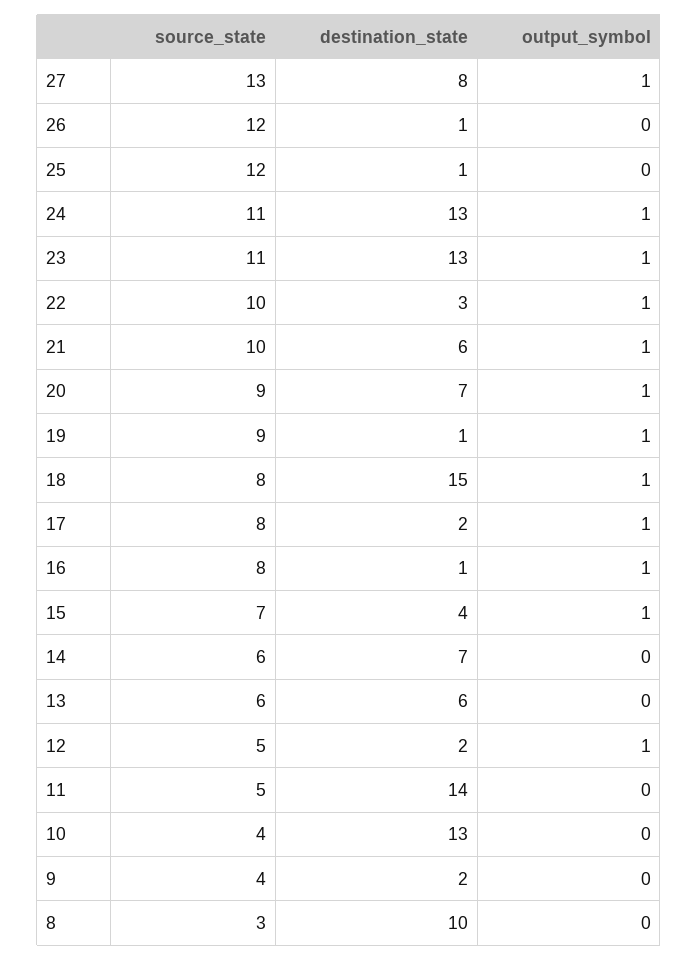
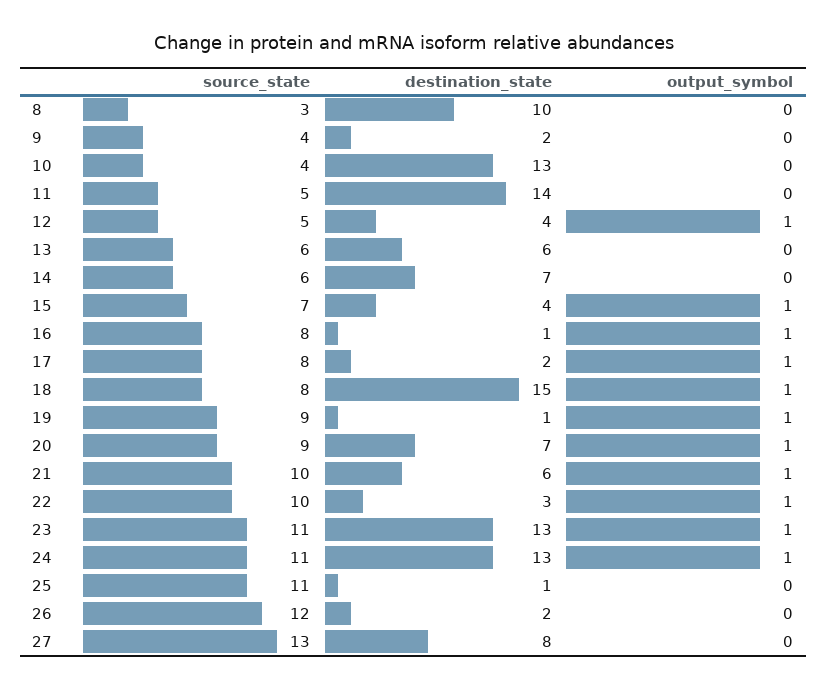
  {
    "source_state": {
      "27": 13,
      "26": 12,
-     "25": 12,
+     "25": 11,
      "24": 11,
      "23": 11,
      "22": 10,
      "21": 10,
      "20": 9,
      "19": 9,
      "18": 8,
      "17": 8,
      "16": 8,
      "15": 7,
      "14": 6,
      "13": 6,
      "12": 5,
      "11": 5,
      "10": 4,
      "9": 4,
      "8": 3
    },
    "destination_state": {
      "27": 8,
-     "26": 1,
+     "26": 2,
      "25": 1,
      "24": 13,
      "23": 13,
      "22": 3,
      "21": 6,
      "20": 7,
      "19": 1,
      "18": 15,
      "17": 2,
      "16": 1,
      "15": 4,
      "14": 7,
      "13": 6,
-     "12": 2,
+     "12": 4,
      "11": 14,
      "10": 13,
      "9": 2,
      "8": 10
    },
    "output_symbol": {
-     "27": 1,
+     "27": 0,
      "26": 0,
      "25": 0,
      "24": 1,
      "23": 1,
      "22": 1,
      "21": 1,
      "20": 1,
      "19": 1,
      "18": 1,
      "17": 1,
      "16": 1,
      "15": 1,
      "14": 0,
      "13": 0,
      "12": 1,
      "11": 0,
      "10": 0,
      "9": 0,
      "8": 0
    }
  }

